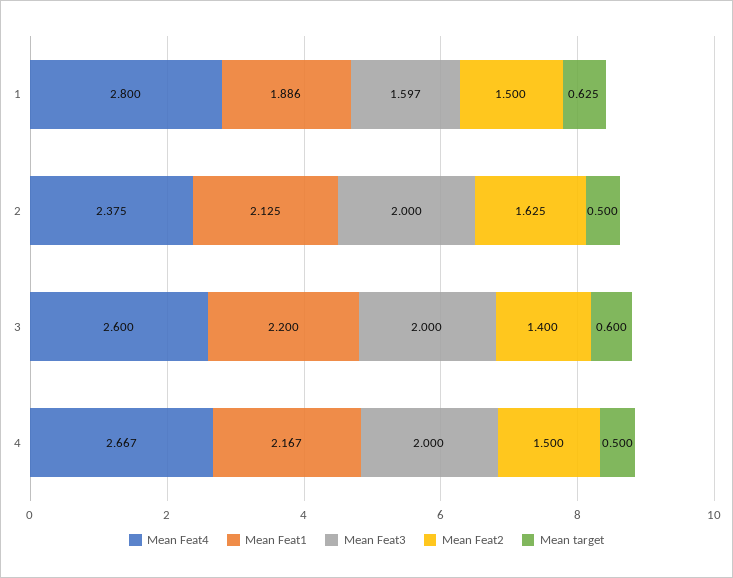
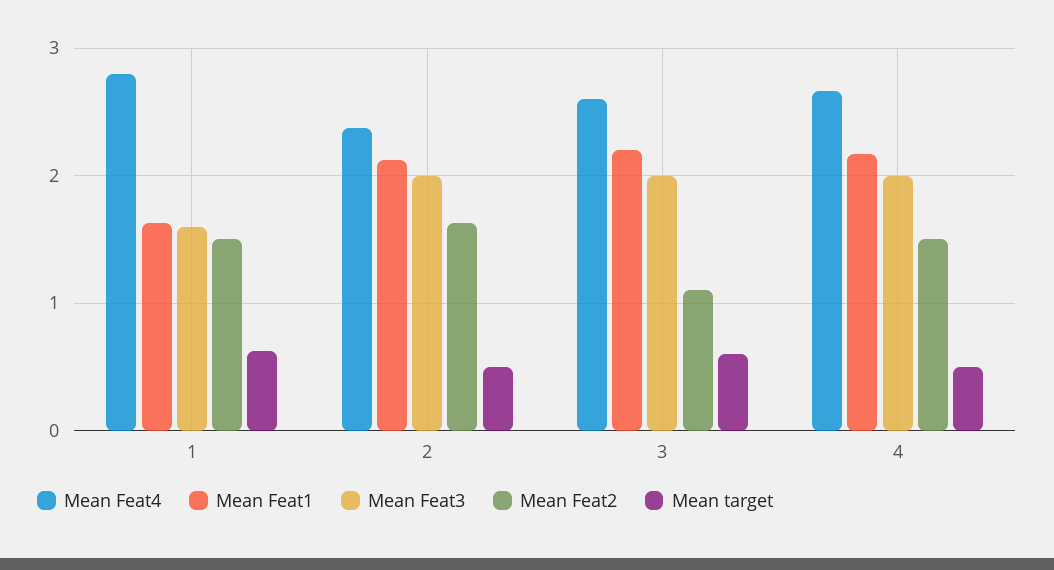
  {
    "Mean Feat4": {
      "1": 2.8,
      "2": 2.375,
      "3": 2.6,
      "4": 2.667
    },
    "Mean Feat1": {
-     "1": 1.886,
+     "1": 1.6,
      "2": 2.125,
      "3": 2.2,
      "4": 2.167
    },
    "Mean Feat3": {
      "1": 1.597,
      "2": 2,
      "3": 2,
      "4": 2
    },
    "Mean Feat2": {
      "1": 1.5,
      "2": 1.625,
-     "3": 1.4,
+     "3": 1.1,
      "4": 1.5
    },
    "Mean target": {
      "1": 0.625,
      "2": 0.5,
      "3": 0.6,
      "4": 0.5
    }
  }

